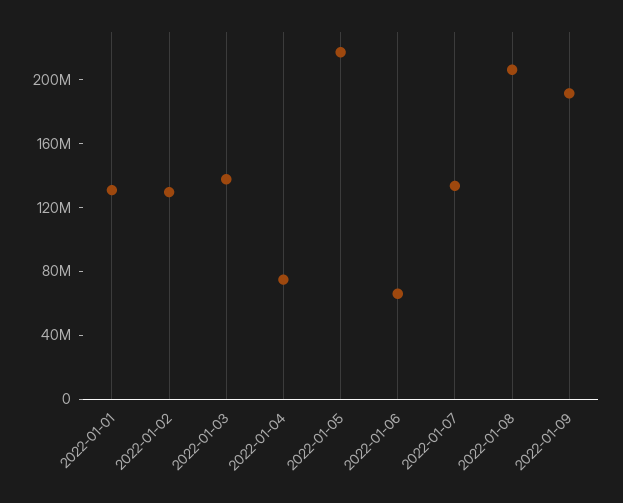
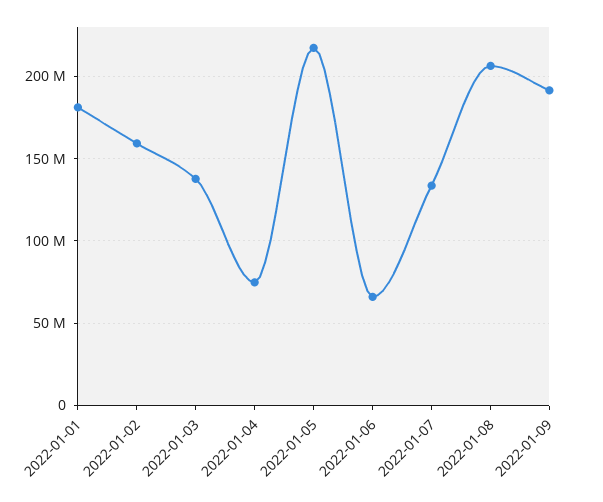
  {
-   "2022-01-01": 130000000,
+   "2022-01-01": 180000000,
-   "2022-01-02": 130000000,
+   "2022-01-02": 160000000,
    "2022-01-03": 140000000,
    "2022-01-04": 75000000,
    "2022-01-05": 215000000,
    "2022-01-06": 65000000,
    "2022-01-07": 135000000,
    "2022-01-08": 205000000,
    "2022-01-09": 190000000
  }

